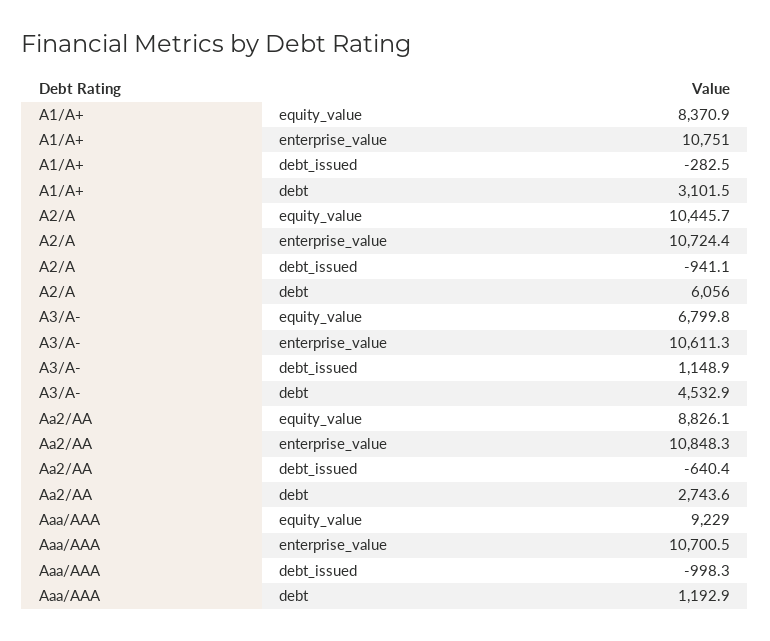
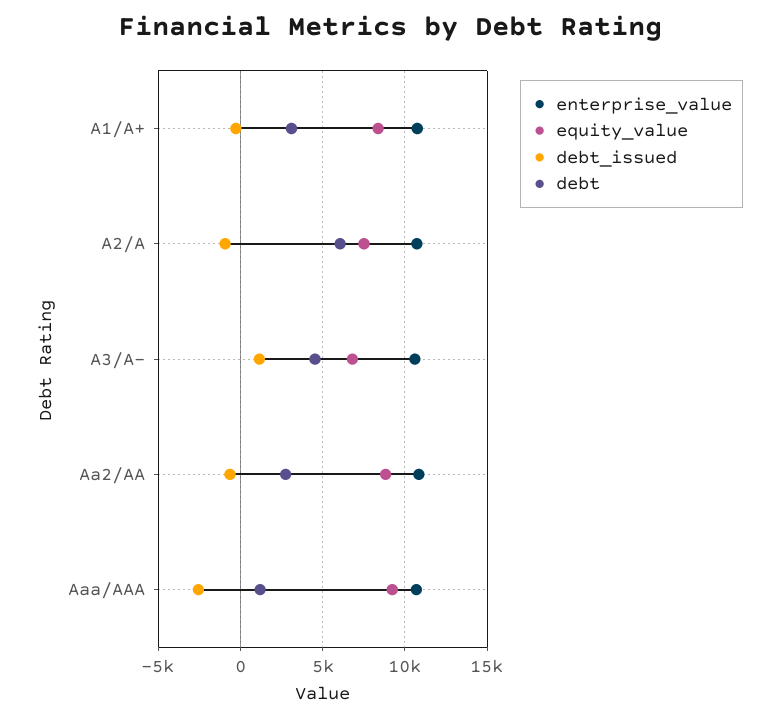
  {
    "equity_value": {
      "A1/A+": 8370.9,
-     "A2/A": 10445.7,
+     "A2/A": 7500,
      "A3/A-": 6799.8,
      "Aa2/AA": 8826.1,
      "Aaa/AAA": 9229
    },
    "enterprise_value": {
      "A1/A+": 10751,
      "A2/A": 10724.4,
      "A3/A-": 10611.3,
      "Aa2/AA": 10848.3,
      "Aaa/AAA": 10700.5
    },
    "debt_issued": {
      "A1/A+": -282.5,
      "A2/A": -941.1,
      "A3/A-": 1148.9,
      "Aa2/AA": -640.4,
-     "Aaa/AAA": -998.3
+     "Aaa/AAA": -2500
    },
    "debt": {
      "A1/A+": 3101.5,
      "A2/A": 6056,
      "A3/A-": 4532.9,
      "Aa2/AA": 2743.6,
      "Aaa/AAA": 1192.9
    }
  }

